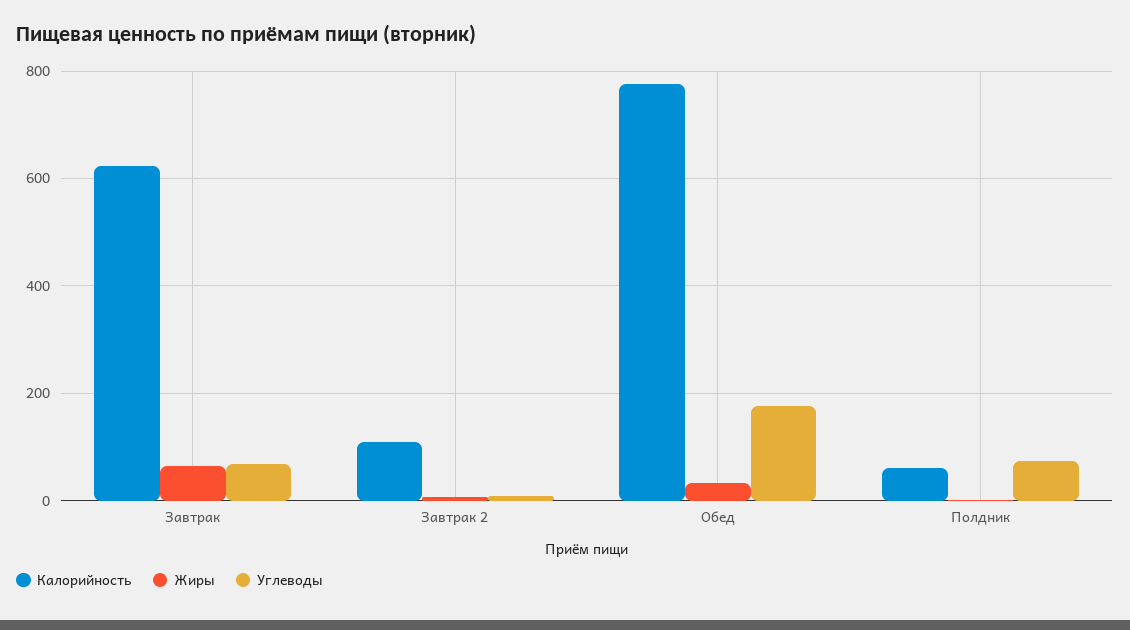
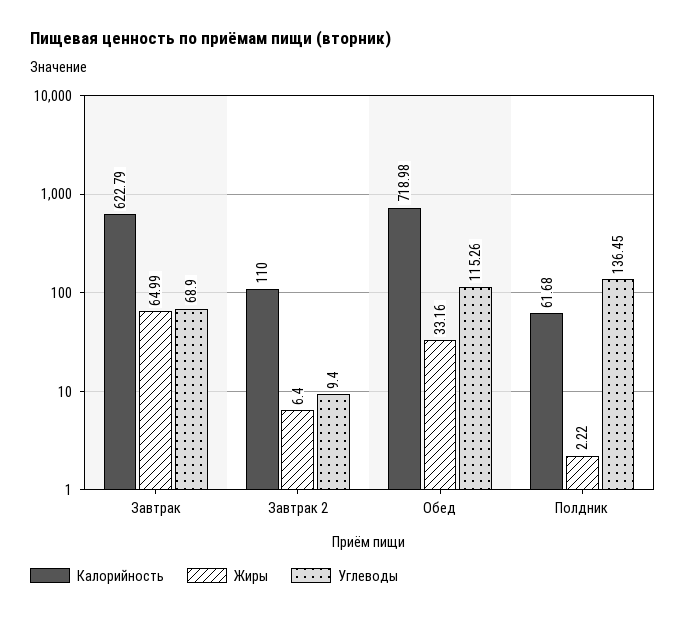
  {
    "Калорийность": {
      "Завтрак": 622.79,
      "Завтрак 2": 110,
-     "Обед": 780,
+     "Обед": 718.98,
      "Полдник": 61.68
    },
    "Жиры": {
      "Завтрак": 64.99,
      "Завтрак 2": 6.4,
      "Обед": 33.16,
      "Полдник": 2.22
    },
    "Углеводы": {
      "Завтрак": 68.9,
      "Завтрак 2": 9.4,
-     "Обед": 180,
+     "Обед": 115.26,
-     "Полдник": 80
+     "Полдник": 136.45
    }
  }

